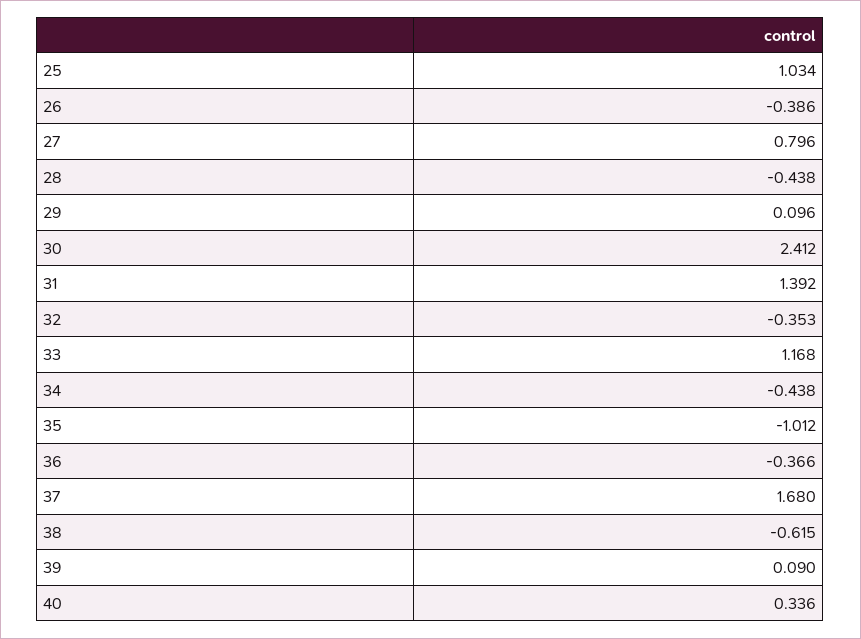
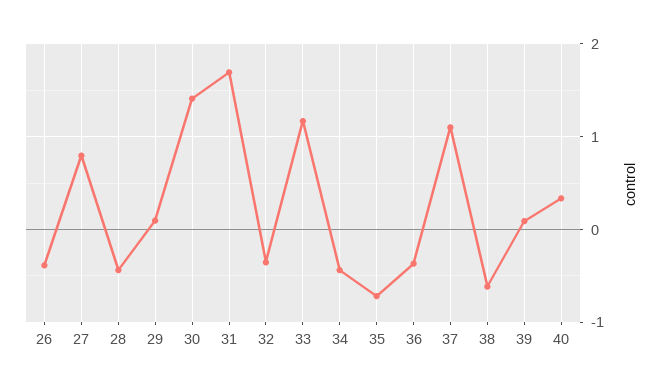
  {
-   "25": 1.034,
    "26": -0.386,
    "27": 0.796,
    "28": -0.438,
    "29": 0.096,
-   "30": 2.412,
+   "30": 1.4,
-   "31": 1.392,
+   "31": 1.7,
    "32": -0.353,
    "33": 1.168,
    "34": -0.438,
-   "35": -1.012,
+   "35": -0.7,
    "36": -0.366,
-   "37": 1.68,
+   "37": 1.1,
    "38": -0.615,
    "39": 0.09,
    "40": 0.336
  }

